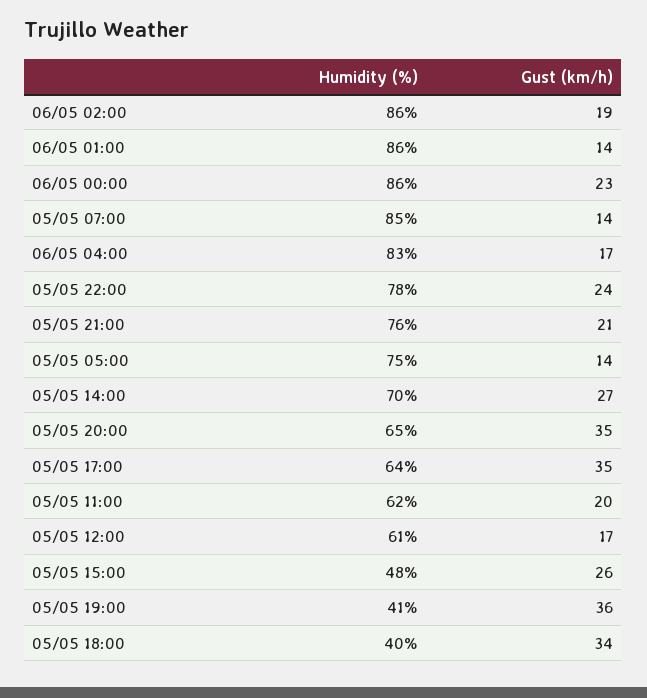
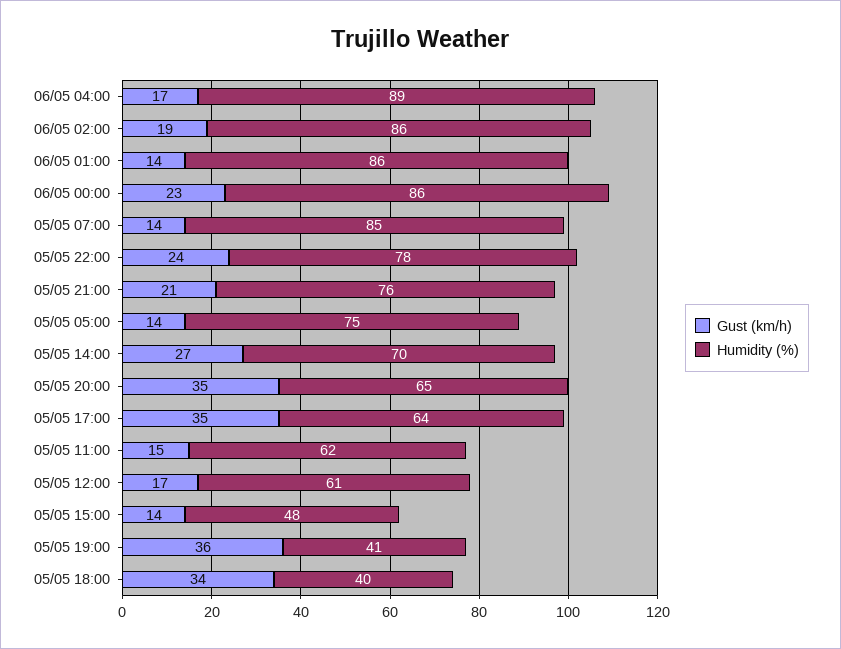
  {
    "Humidity (%)": {
      "06/05 02:00": 86,
      "06/05 01:00": 86,
      "06/05 00:00": 86,
      "05/05 07:00": 85,
-     "06/05 04:00": 83,
+     "06/05 04:00": 89,
      "05/05 22:00": 78,
      "05/05 21:00": 76,
      "05/05 05:00": 75,
      "05/05 14:00": 70,
      "05/05 20:00": 65,
      "05/05 17:00": 64,
      "05/05 11:00": 62,
      "05/05 12:00": 61,
      "05/05 15:00": 48,
      "05/05 19:00": 41,
      "05/05 18:00": 40
    },
    "Gust (km/h)": {
      "06/05 02:00": 19,
      "06/05 01:00": 14,
      "06/05 00:00": 23,
      "05/05 07:00": 14,
      "06/05 04:00": 17,
      "05/05 22:00": 24,
      "05/05 21:00": 21,
      "05/05 05:00": 14,
      "05/05 14:00": 27,
      "05/05 20:00": 35,
      "05/05 17:00": 35,
-     "05/05 11:00": 20,
+     "05/05 11:00": 15,
      "05/05 12:00": 17,
-     "05/05 15:00": 26,
+     "05/05 15:00": 14,
      "05/05 19:00": 36,
      "05/05 18:00": 34
    }
  }

